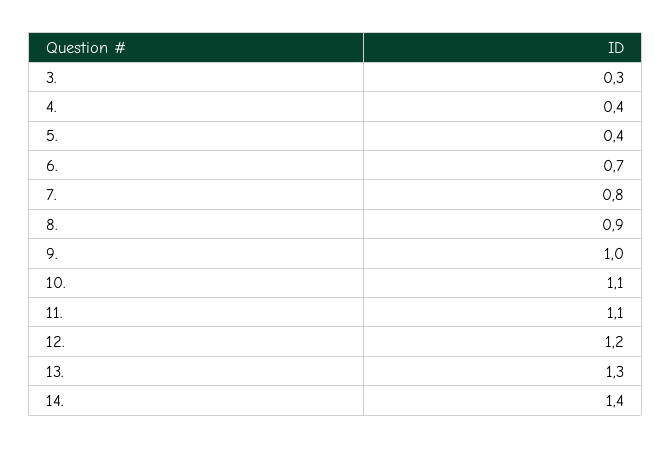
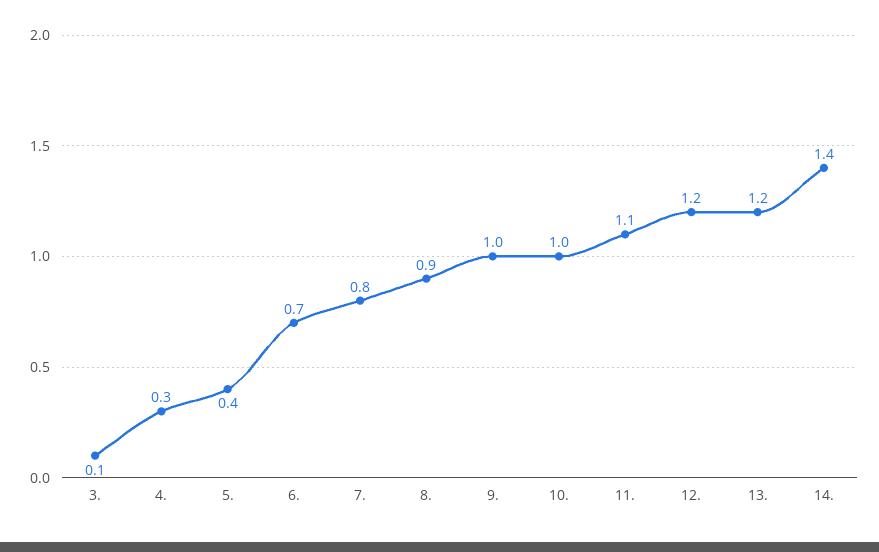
  {
-   "3.": 0.3,
+   "3.": 0.1,
-   "4.": 0.4,
+   "4.": 0.3,
    "5.": 0.4,
    "6.": 0.7,
    "7.": 0.8,
    "8.": 0.9,
    "9.": 1,
-   "10.": 1.1,
+   "10.": 1,
    "11.": 1.1,
    "12.": 1.2,
-   "13.": 1.3,
+   "13.": 1.2,
    "14.": 1.4
  }

